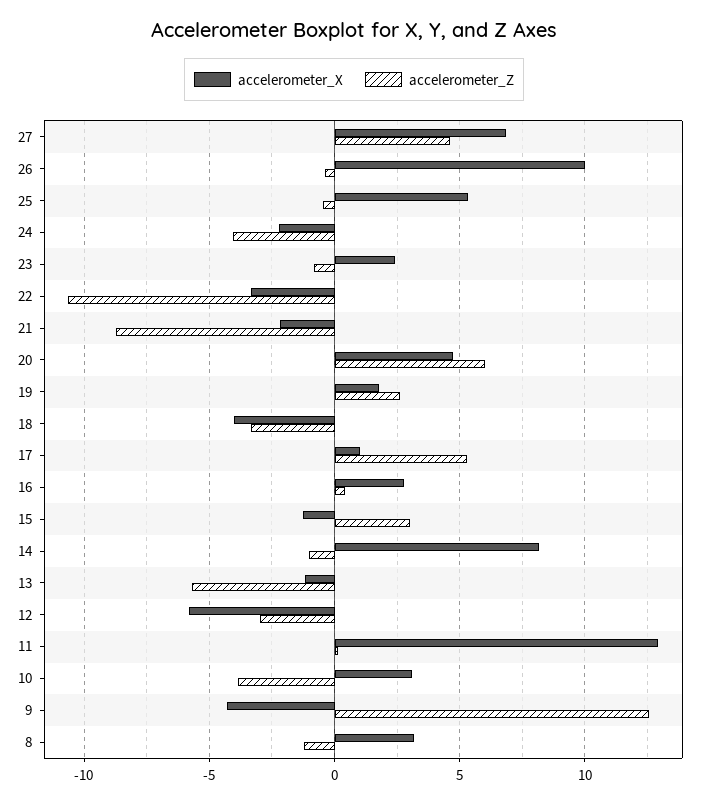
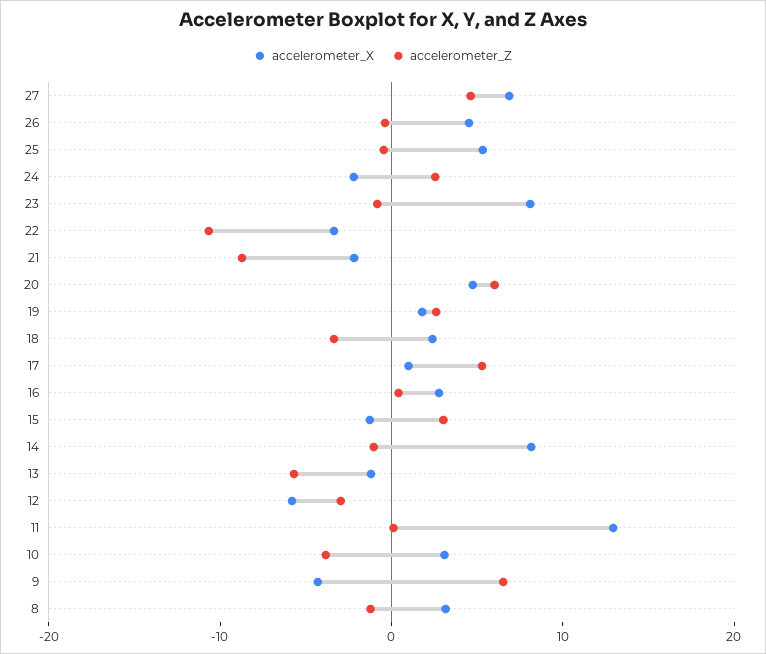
  {
    "accelerometer_X": {
      "27": 7,
-     "26": 10,
+     "26": 4,
      "25": 5.5,
      "24": -2,
-     "23": 2.5,
+     "23": 8,
      "22": -3.5,
      "21": -2,
      "20": 4.5,
      "19": 2,
-     "18": -4,
+     "18": 2,
      "17": 1,
      "16": 3,
      "15": -1.5,
      "14": 8,
      "13": -1,
      "12": -6,
      "11": 13,
      "10": 3,
      "9": -4.5,
      "8": 3
    },
    "accelerometer_Z": {
      "27": 4.5,
      "26": -0.5,
      "25": -0.5,
-     "24": -4,
+     "24": 2,
      "23": -1,
      "22": -10.5,
      "21": -8.5,
      "20": 6,
      "19": 2.5,
      "18": -3.5,
      "17": 5.5,
      "16": 0.5,
      "15": 3,
      "14": -1,
      "13": -5.5,
      "12": -3,
      "11": 0,
      "10": -4,
-     "9": 12.5,
+     "9": 6,
      "8": -1
    }
  }

